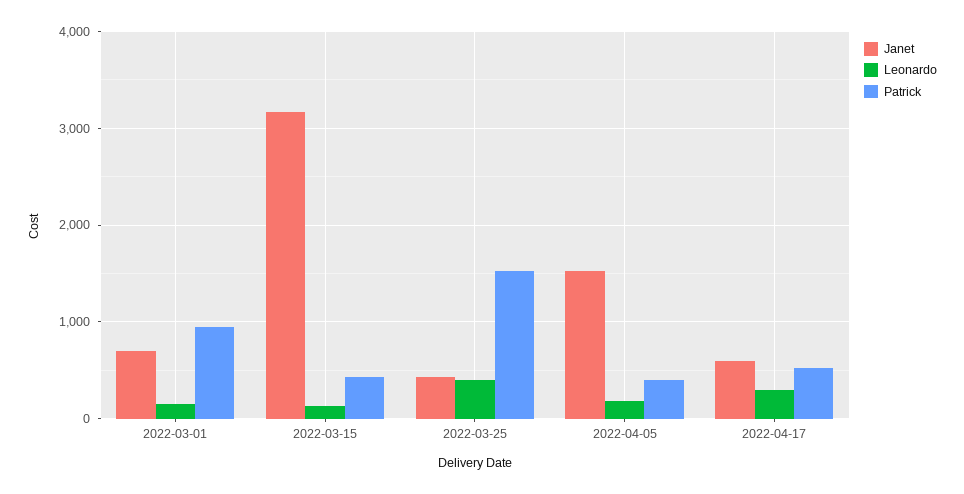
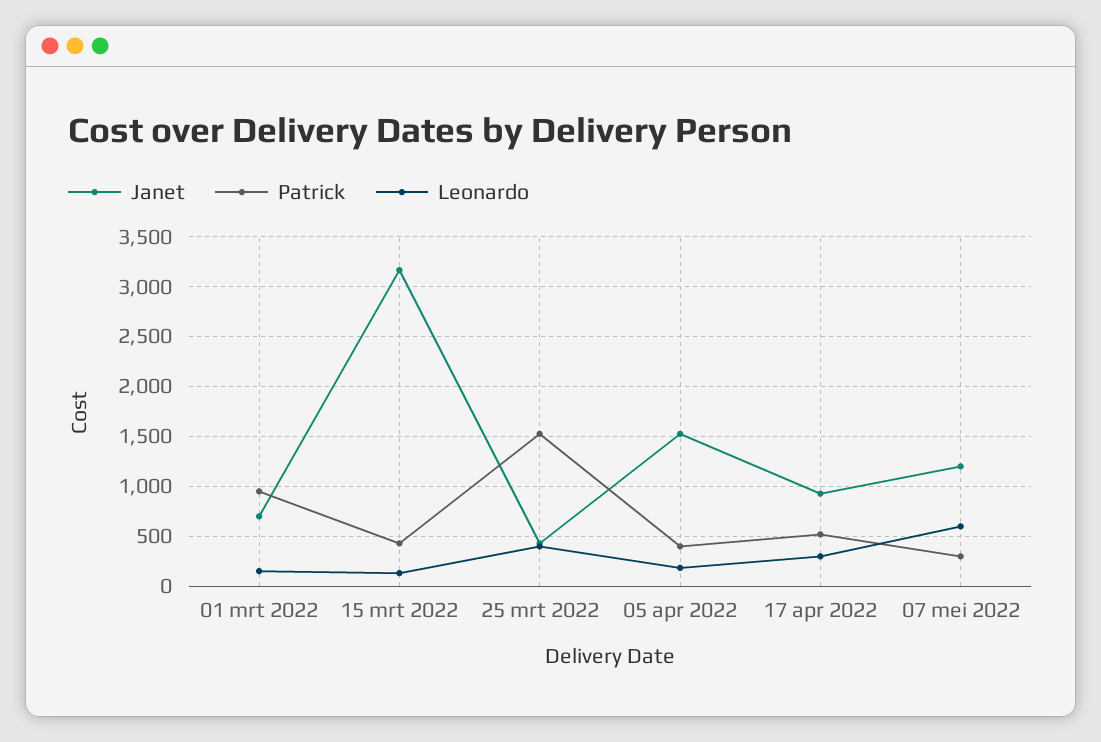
  {
    "Janet": {
      "2022-03-01": 700,
      "2022-03-15": 3200,
      "2022-03-25": 400,
      "2022-04-05": 1500,
-     "2022-04-17": 600
+     "2022-04-17": 900,
+     "07 mei 2022": 1200
    },
    "Leonardo": {
      "2022-03-01": 100,
      "2022-03-15": 100,
      "2022-03-25": 400,
      "2022-04-05": 200,
-     "2022-04-17": 300
+     "2022-04-17": 300,
+     "07 mei 2022": 600
    },
    "Patrick": {
      "2022-03-01": 900,
      "2022-03-15": 400,
      "2022-03-25": 1500,
      "2022-04-05": 400,
-     "2022-04-17": 500
+     "2022-04-17": 500,
+     "07 mei 2022": 300
    }
  }

